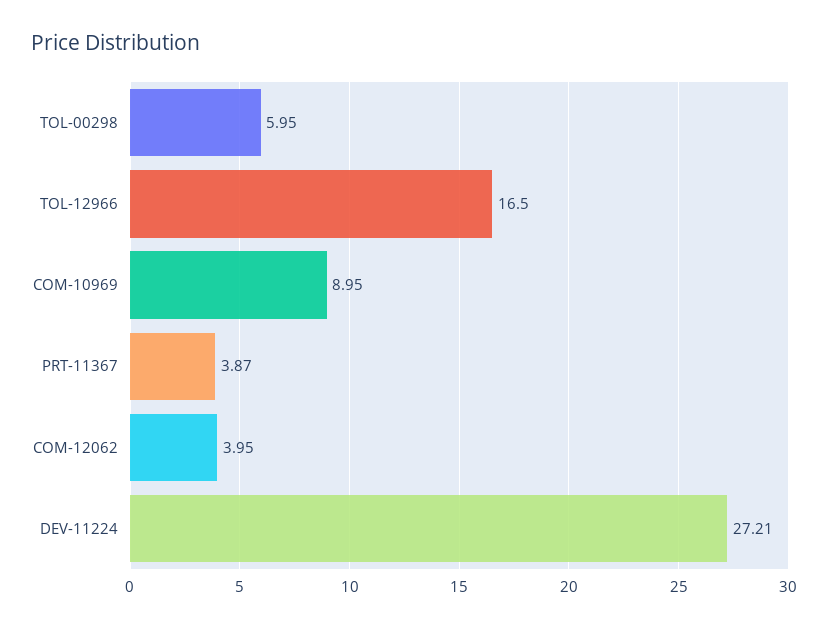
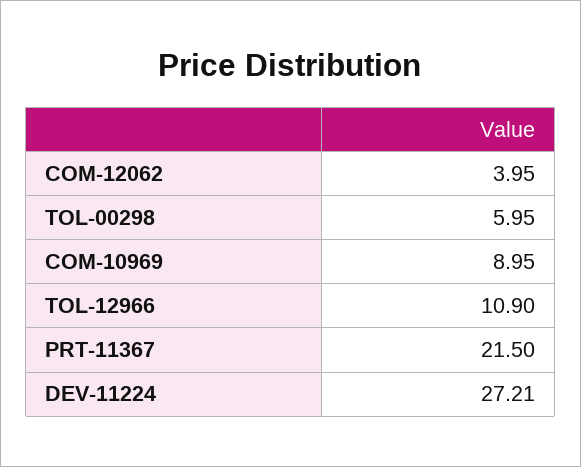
  {
    "TOL-00298": 5.95,
-   "TOL-12966": 16.5,
+   "TOL-12966": 10.9,
    "COM-10969": 8.95,
-   "PRT-11367": 3.87,
+   "PRT-11367": 21.5,
    "COM-12062": 3.95,
    "DEV-11224": 27.21
  }

